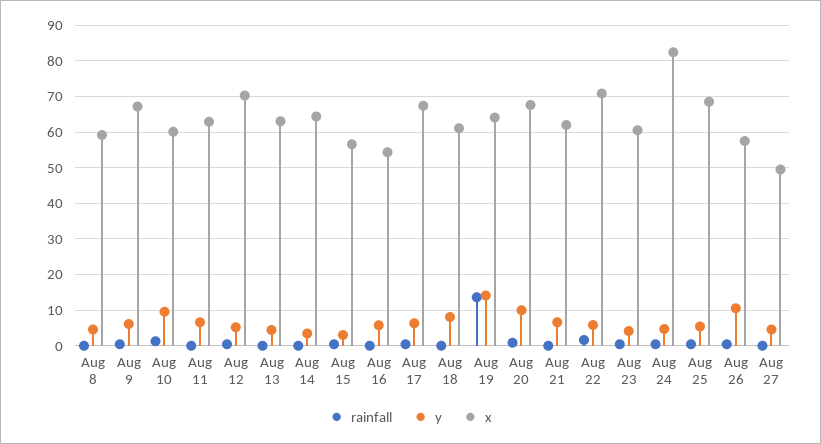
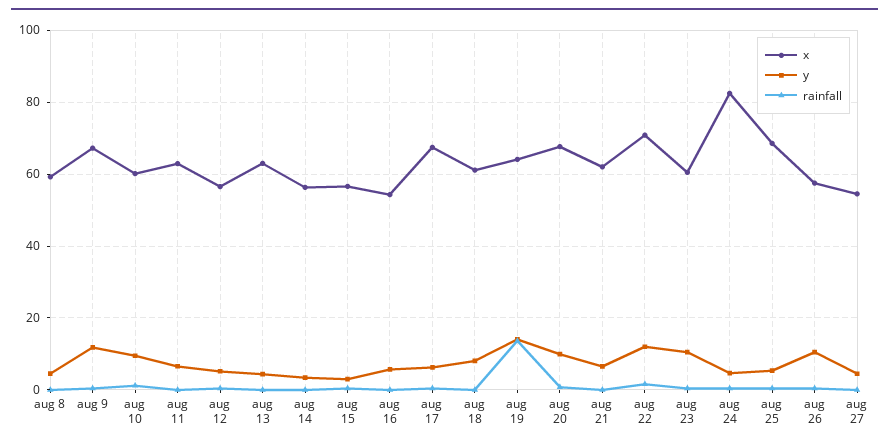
  {
    "rainfall": {
      "Aug 8": 0,
      "Aug 9": 0,
      "Aug 10": 2,
      "Aug 11": 0,
      "Aug 12": 0,
      "Aug 13": 0,
      "Aug 14": 0,
      "Aug 15": 0,
      "Aug 16": 0,
      "Aug 17": 0,
      "Aug 18": 0,
      "Aug 19": 14,
      "Aug 20": 0,
      "Aug 21": 0,
      "Aug 22": 2,
      "Aug 23": 0,
      "Aug 24": 0,
      "Aug 25": 0,
      "Aug 26": 0,
      "Aug 27": 0
    },
    "y": {
      "Aug 8": 4,
-     "Aug 9": 6,
+     "Aug 9": 12,
      "Aug 10": 10,
      "Aug 11": 6,
      "Aug 12": 6,
      "Aug 13": 4,
      "Aug 14": 4,
      "Aug 15": 4,
      "Aug 16": 6,
      "Aug 17": 6,
      "Aug 18": 8,
      "Aug 19": 14,
      "Aug 20": 10,
      "Aug 21": 6,
-     "Aug 22": 6,
+     "Aug 22": 12,
-     "Aug 23": 4,
+     "Aug 23": 10,
      "Aug 24": 4,
      "Aug 25": 6,
      "Aug 26": 10,
      "Aug 27": 4
    },
    "x": {
      "Aug 8": 60,
      "Aug 9": 68,
      "Aug 10": 60,
      "Aug 11": 62,
-     "Aug 12": 70,
+     "Aug 12": 56,
      "Aug 13": 64,
-     "Aug 14": 64,
+     "Aug 14": 56,
      "Aug 15": 56,
      "Aug 16": 54,
      "Aug 17": 68,
      "Aug 18": 62,
      "Aug 19": 64,
      "Aug 20": 68,
      "Aug 21": 62,
      "Aug 22": 70,
      "Aug 23": 60,
      "Aug 24": 82,
      "Aug 25": 68,
      "Aug 26": 58,
-     "Aug 27": 50
+     "Aug 27": 54
    }
  }

